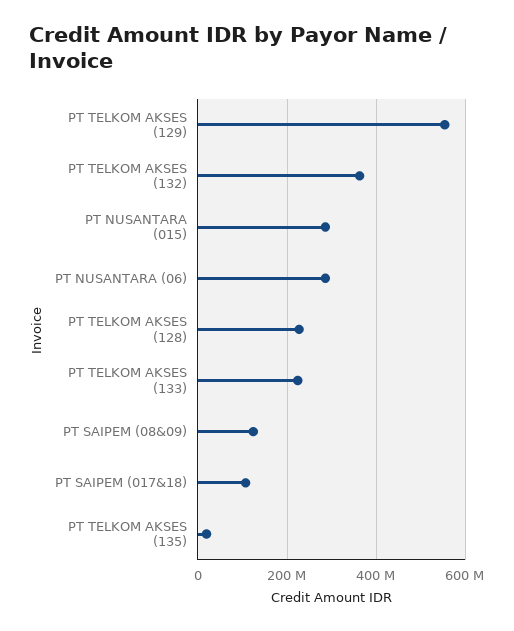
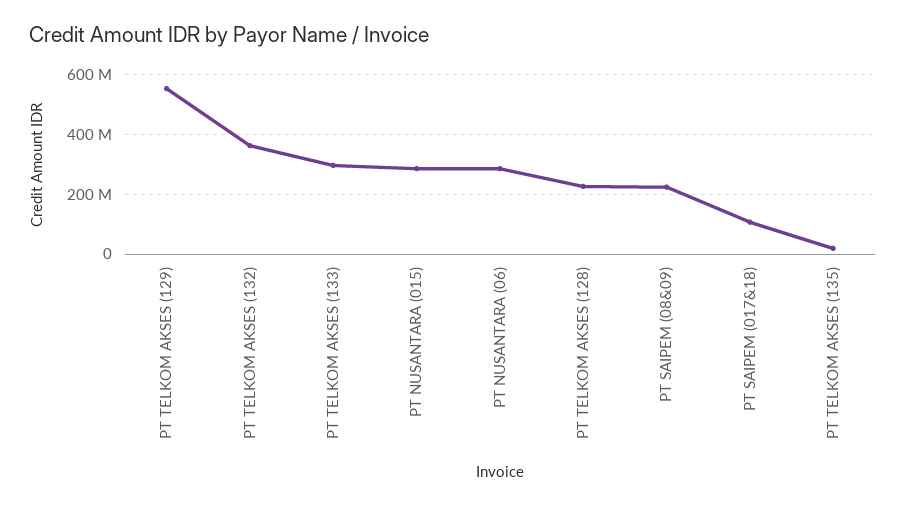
  {
    "PT TELKOM AKSES (129)": 560000000,
    "PT TELKOM AKSES (132)": 360000000,
    "PT NUSANTARA (015)": 280000000,
    "PT NUSANTARA (06)": 280000000,
    "PT TELKOM AKSES (128)": 220000000,
-   "PT TELKOM AKSES (133)": 220000000,
+   "PT TELKOM AKSES (133)": 300000000,
-   "PT SAIPEM (08&09)": 120000000,
+   "PT SAIPEM (08&09)": 225000000,
    "PT SAIPEM (017&18)": 100000000,
    "PT TELKOM AKSES (135)": 20000000
  }

